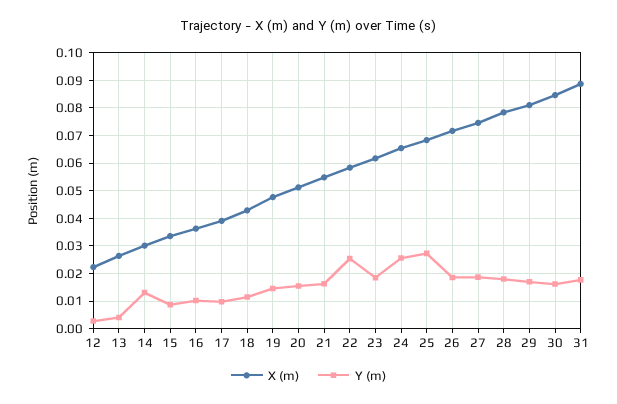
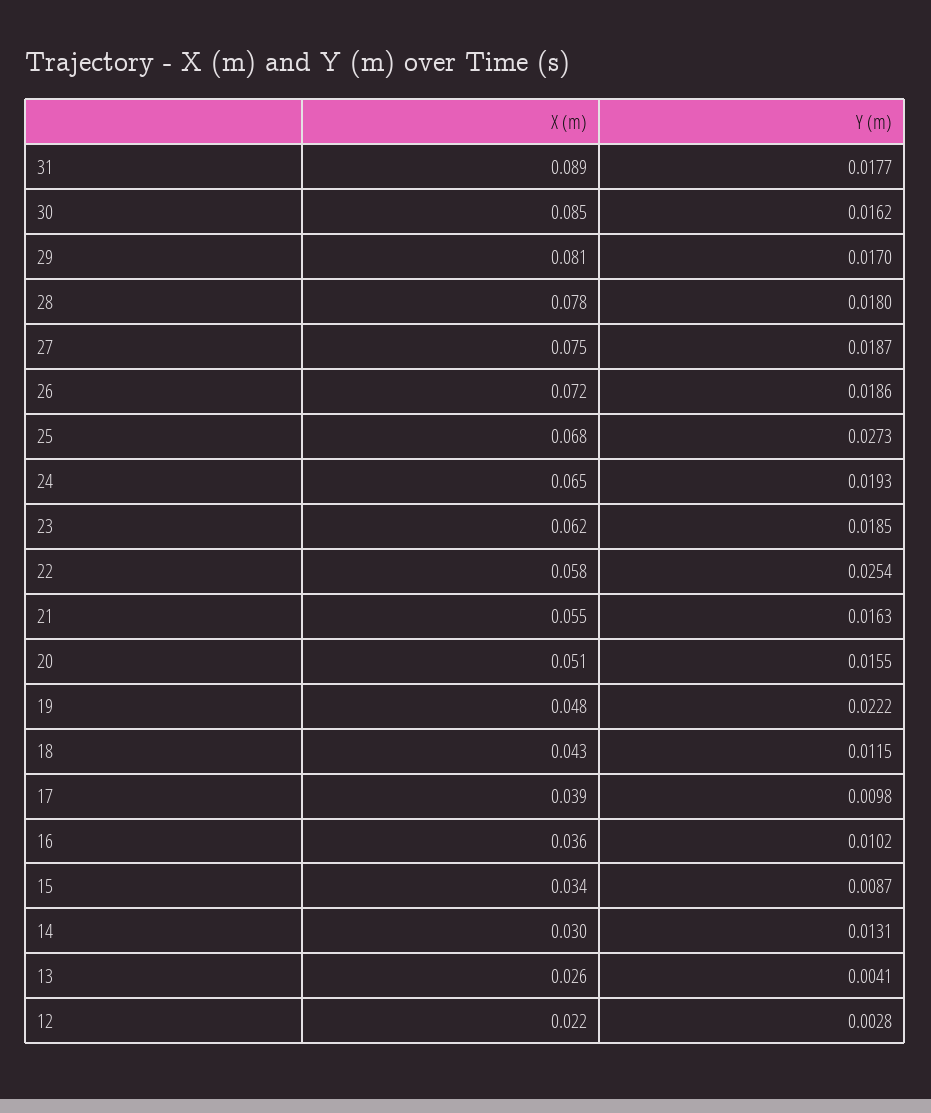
  {
    "X (m)": {
      "12": 0.022,
      "13": 0.026,
      "14": 0.03,
      "15": 0.034,
      "16": 0.036,
      "17": 0.039,
      "18": 0.043,
      "19": 0.048,
      "20": 0.051,
      "21": 0.055,
      "22": 0.058,
      "23": 0.062,
      "24": 0.065,
      "25": 0.068,
      "26": 0.072,
      "27": 0.075,
      "28": 0.078,
      "29": 0.081,
      "30": 0.085,
      "31": 0.089
    },
    "Y (m)": {
      "12": 0.0028,
      "13": 0.0041,
      "14": 0.0131,
      "15": 0.0087,
      "16": 0.0102,
      "17": 0.0098,
      "18": 0.0115,
-     "19": 0.015,
+     "19": 0.0222,
      "20": 0.0155,
      "21": 0.0163,
      "22": 0.0254,
      "23": 0.0185,
-     "24": 0.025,
+     "24": 0.0193,
      "25": 0.0273,
      "26": 0.0186,
      "27": 0.0187,
      "28": 0.018,
      "29": 0.017,
      "30": 0.0162,
      "31": 0.0177
    }
  }

